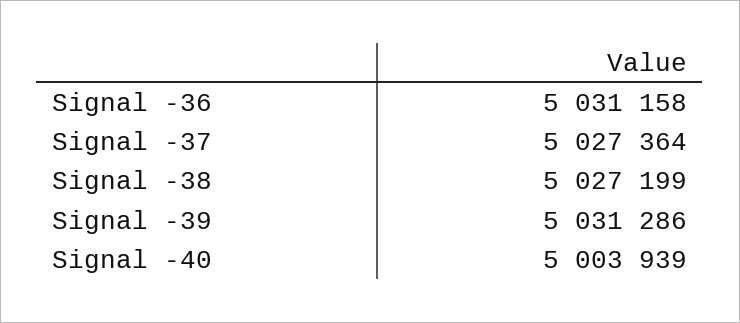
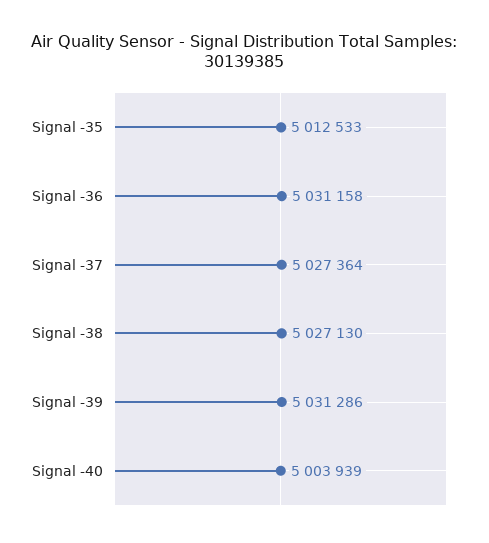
  {
    "Signal -36": 5031158,
    "Signal -37": 5027364,
-   "Signal -38": 5027199,
+   "Signal -38": 5027130,
    "Signal -39": 5031286,
-   "Signal -40": 5003939
+   "Signal -40": 5003939,
+   "Signal -35": 5012533
  }

